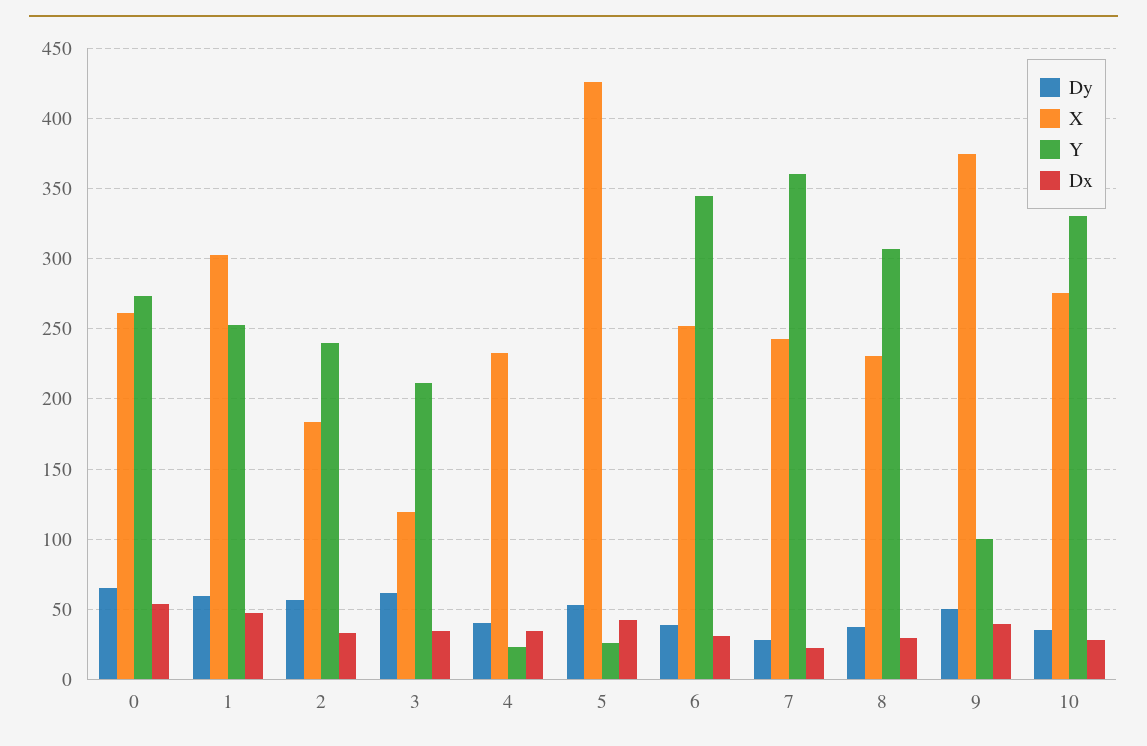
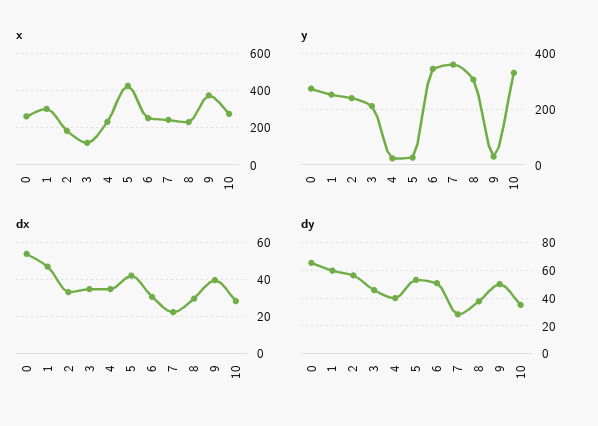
  {
    "Dy": {
      "0": 65,
      "1": 60,
      "2": 55,
-     "3": 60,
+     "3": 45,
      "4": 40,
      "5": 55,
-     "6": 40,
+     "6": 50,
      "7": 30,
      "8": 40,
      "9": 50,
      "10": 35
    },
    "X": {
      "0": 260,
      "1": 305,
      "2": 185,
      "3": 120,
      "4": 235,
      "5": 425,
      "6": 250,
      "7": 245,
      "8": 230,
      "9": 375,
      "10": 275
    },
    "Y": {
      "0": 275,
      "1": 255,
      "2": 240,
      "3": 210,
      "4": 25,
      "5": 25,
      "6": 345,
      "7": 360,
      "8": 305,
-     "9": 100,
+     "9": 25,
      "10": 330
    },
    "Dx": {
      "0": 55,
      "1": 45,
      "2": 35,
      "3": 35,
      "4": 35,
      "5": 40,
      "6": 30,
      "7": 20,
      "8": 30,
      "9": 40,
      "10": 30
    }
  }

